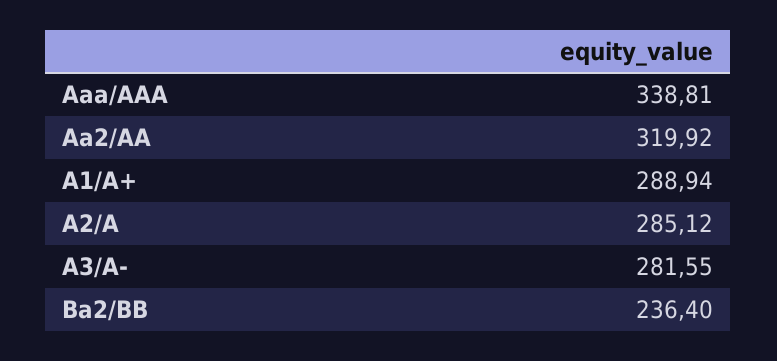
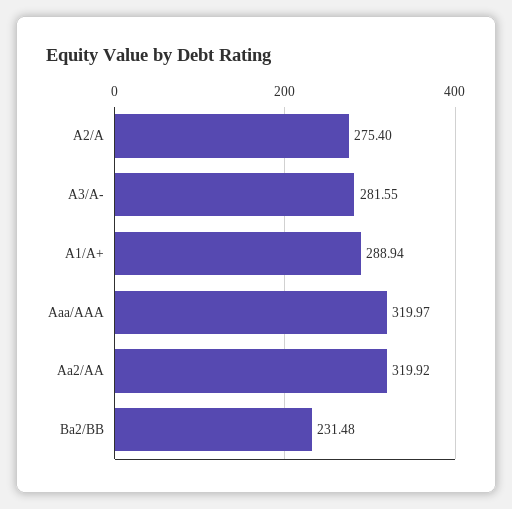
  {
-   "Aaa/AAA": 338.81,
+   "Aaa/AAA": 319.97,
    "Aa2/AA": 319.92,
    "A1/A+": 288.94,
-   "A2/A": 285.12,
+   "A2/A": 275.4,
    "A3/A-": 281.55,
-   "Ba2/BB": 236.4
+   "Ba2/BB": 231.48
  }

